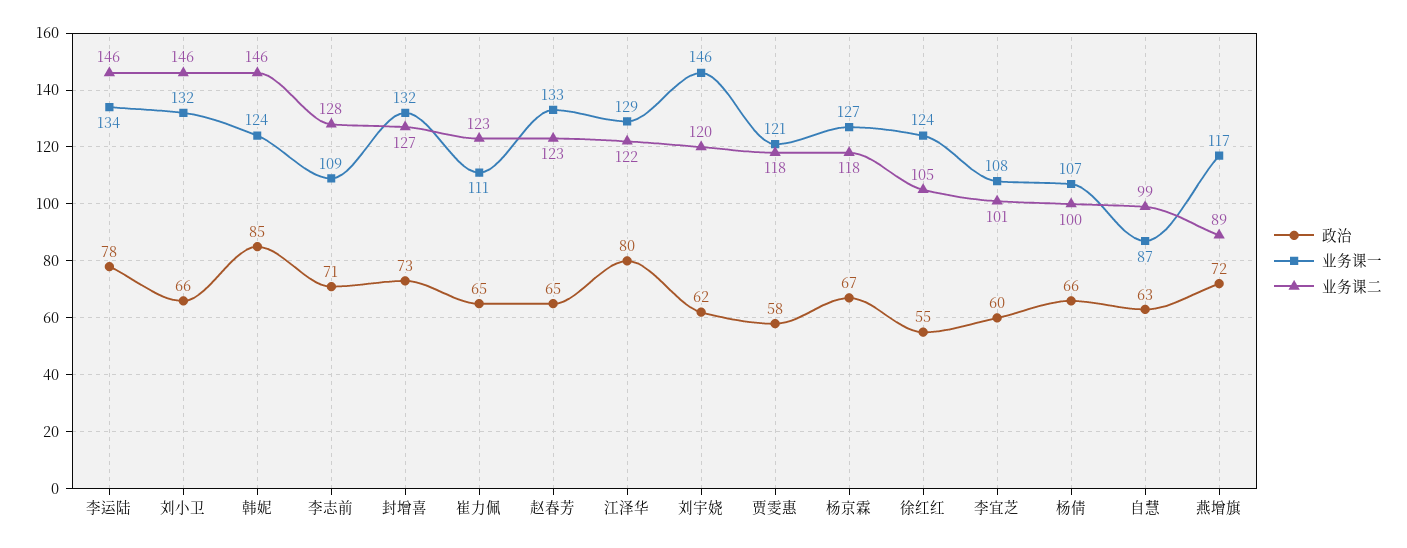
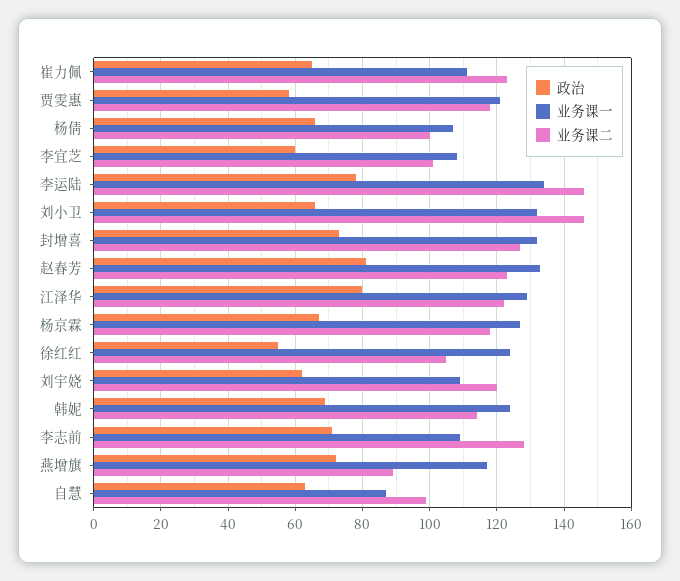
  {
    "政治": {
      "李运陆": 78,
      "刘小卫": 66,
-     "韩妮": 85,
+     "韩妮": 70,
      "李志前": 71,
      "封增喜": 73,
      "崔力佩": 65,
-     "赵春芳": 65,
+     "赵春芳": 80,
      "江泽华": 80,
      "刘宇娆": 62,
      "贾雯惠": 58,
      "杨京霖": 67,
      "徐红红": 55,
      "李宜芝": 60,
      "杨倩": 66,
      "自慧": 63,
      "燕增旗": 72
    },
    "业务课一": {
      "李运陆": 134,
      "刘小卫": 132,
      "韩妮": 124,
      "李志前": 109,
      "封增喜": 132,
      "崔力佩": 111,
      "赵春芳": 133,
      "江泽华": 129,
-     "刘宇娆": 146,
+     "刘宇娆": 110,
      "贾雯惠": 121,
      "杨京霖": 127,
      "徐红红": 124,
      "李宜芝": 108,
      "杨倩": 107,
      "自慧": 87,
      "燕增旗": 117
    },
    "业务课二": {
      "李运陆": 146,
      "刘小卫": 146,
-     "韩妮": 146,
+     "韩妮": 115,
      "李志前": 128,
      "封增喜": 127,
      "崔力佩": 123,
      "赵春芳": 123,
      "江泽华": 122,
      "刘宇娆": 120,
      "贾雯惠": 118,
      "杨京霖": 118,
      "徐红红": 105,
      "李宜芝": 101,
      "杨倩": 100,
      "自慧": 99,
      "燕增旗": 89
    }
  }

